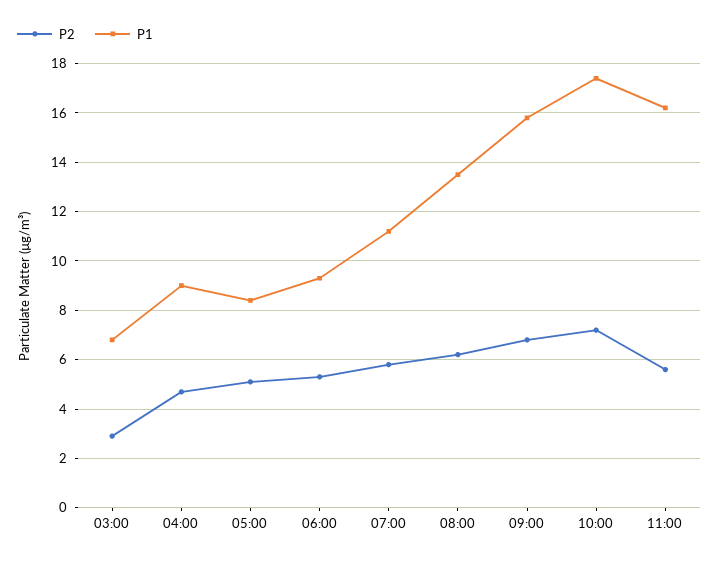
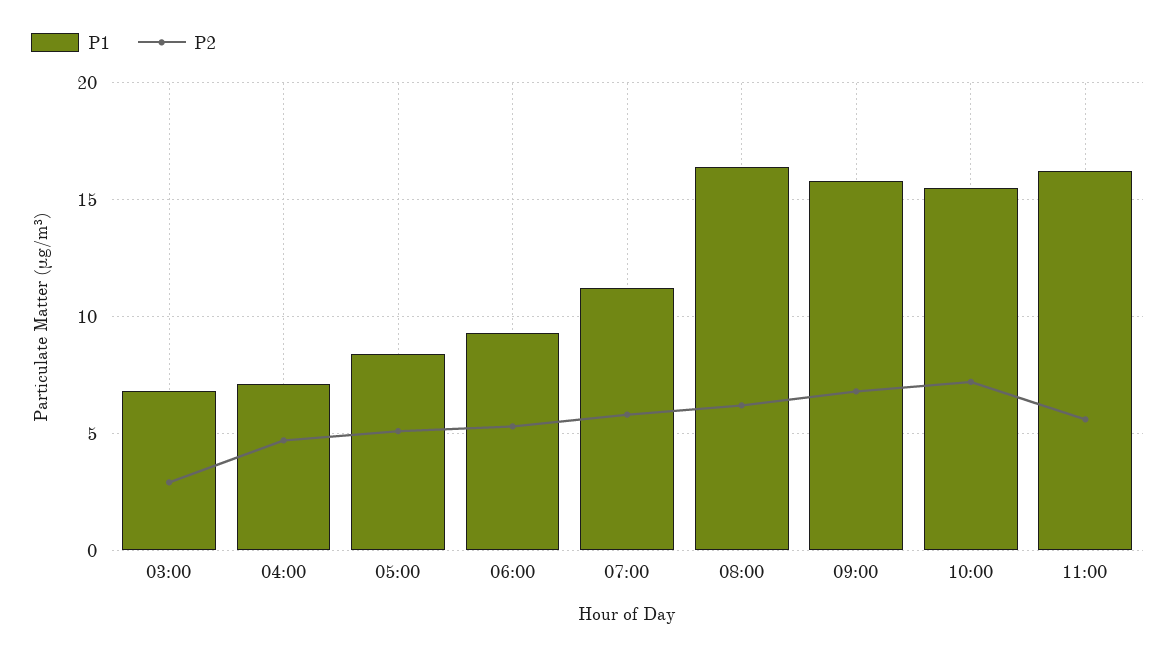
  {
    "P2": {
      "03:00": 3,
      "04:00": 4.5,
      "05:00": 5,
      "06:00": 5.5,
      "07:00": 6,
      "08:00": 6,
      "09:00": 7,
      "10:00": 7,
      "11:00": 5.5
    },
    "P1": {
      "03:00": 7,
-     "04:00": 9,
+     "04:00": 7,
      "05:00": 8.5,
      "06:00": 9.5,
      "07:00": 11,
-     "08:00": 13.5,
+     "08:00": 16.5,
      "09:00": 16,
-     "10:00": 17.5,
+     "10:00": 15.5,
      "11:00": 16
    }
  }

